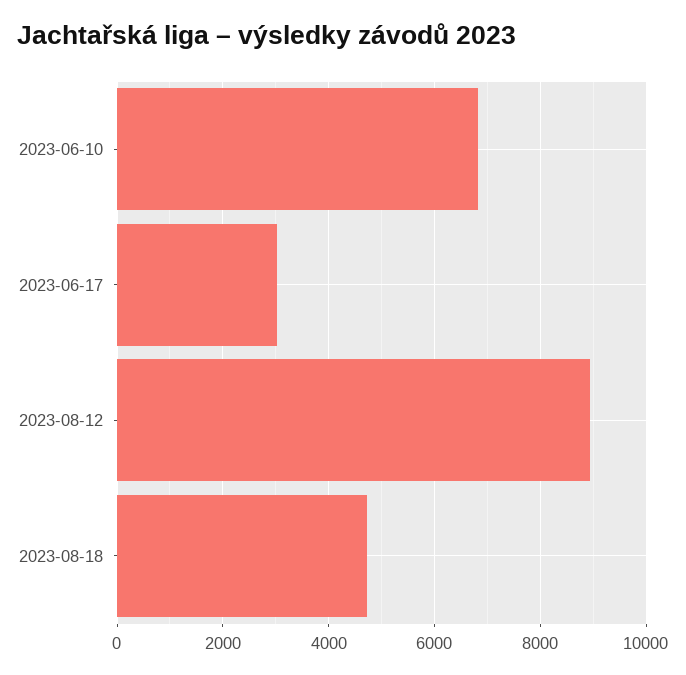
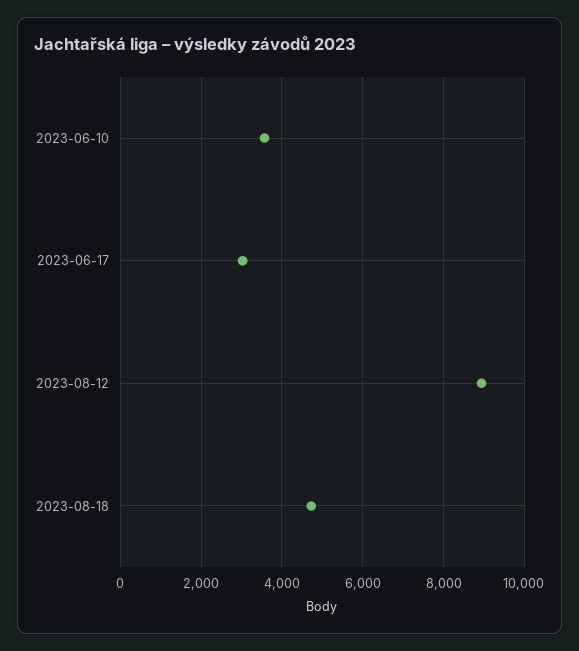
  {
-   "2023-06-10": 6800,
+   "2023-06-10": 3600,
    "2023-06-17": 3000,
    "2023-08-12": 9000,
    "2023-08-18": 4800
  }

